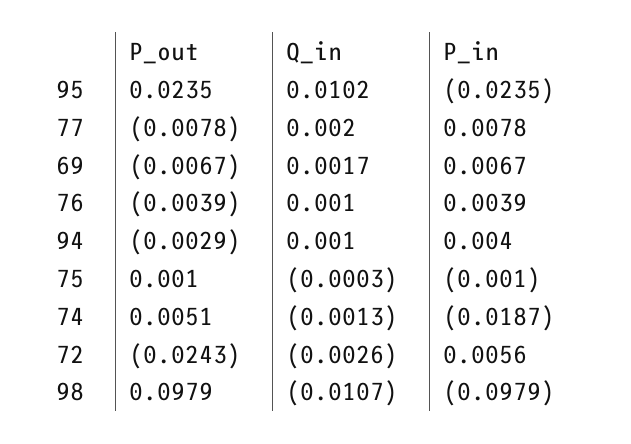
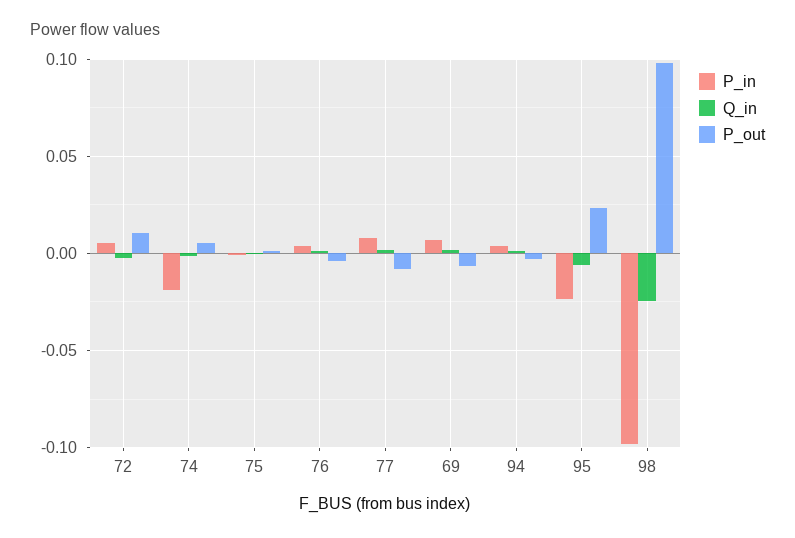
  {
    "P_out": {
      "95": 0.0235,
      "77": -0.0078,
      "69": -0.0067,
      "76": -0.0039,
      "94": -0.0029,
      "75": 0.001,
      "74": 0.0051,
-     "72": -0.0243,
+     "72": 0.01,
      "98": 0.0979
    },
    "Q_in": {
-     "95": 0.0102,
+     "95": -0.005,
      "77": 0.002,
      "69": 0.0017,
      "76": 0.001,
      "94": 0.001,
      "75": -0.0003,
      "74": -0.0013,
      "72": -0.0026,
-     "98": -0.0107
+     "98": -0.025
    },
    "P_in": {
      "95": -0.0235,
      "77": 0.0078,
      "69": 0.0067,
      "76": 0.0039,
      "94": 0.004,
      "75": -0.001,
      "74": -0.0187,
      "72": 0.0056,
      "98": -0.0979
    }
  }

